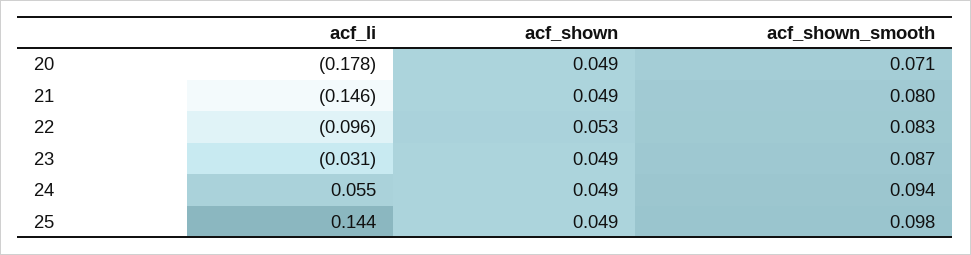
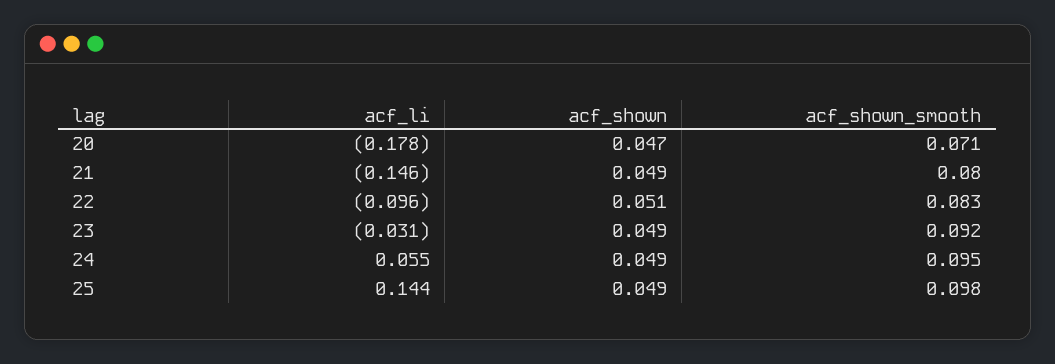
  {
    "acf_li": {
      "20": -0.178,
      "21": -0.146,
      "22": -0.096,
      "23": -0.031,
      "24": 0.055,
      "25": 0.144
    },
    "acf_shown": {
-     "20": 0.049,
+     "20": 0.047,
      "21": 0.049,
-     "22": 0.053,
+     "22": 0.051,
      "23": 0.049,
      "24": 0.049,
      "25": 0.049
    },
    "acf_shown_smooth": {
      "20": 0.071,
      "21": 0.08,
      "22": 0.083,
-     "23": 0.087,
+     "23": 0.092,
-     "24": 0.094,
+     "24": 0.095,
      "25": 0.098
    }
  }

